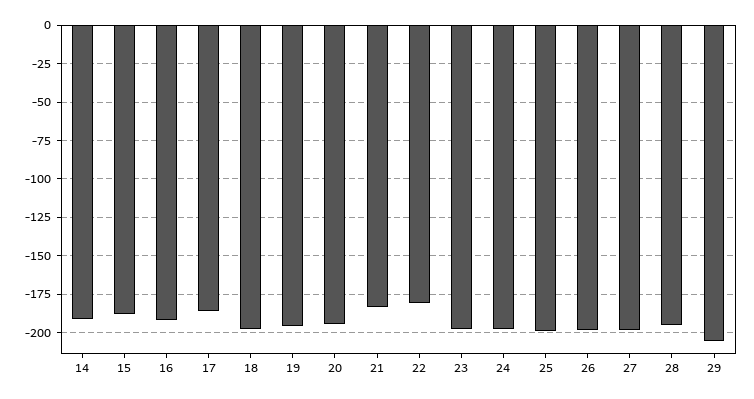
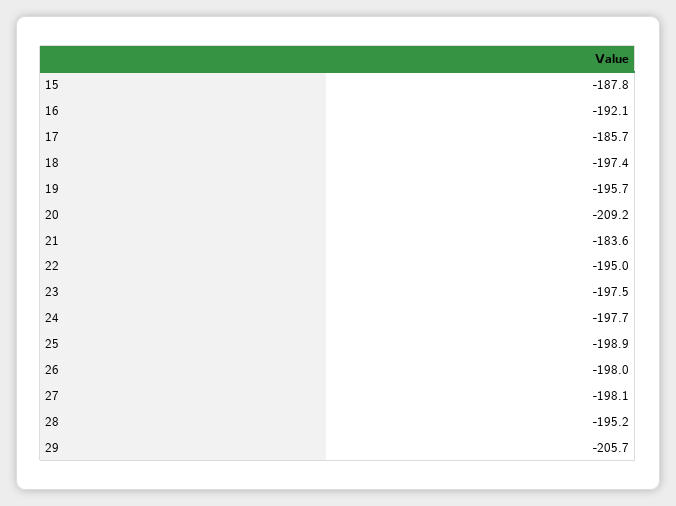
  {
-   "14": -190,
    "15": -187.8,
    "16": -192.1,
    "17": -185.7,
    "18": -197.4,
    "19": -195.7,
-   "20": -195,
+   "20": -209.2,
    "21": -183.6,
-   "22": -180,
+   "22": -195,
    "23": -197.5,
    "24": -197.7,
    "25": -198.9,
    "26": -198,
    "27": -198.1,
    "28": -195.2,
    "29": -205.7
  }

